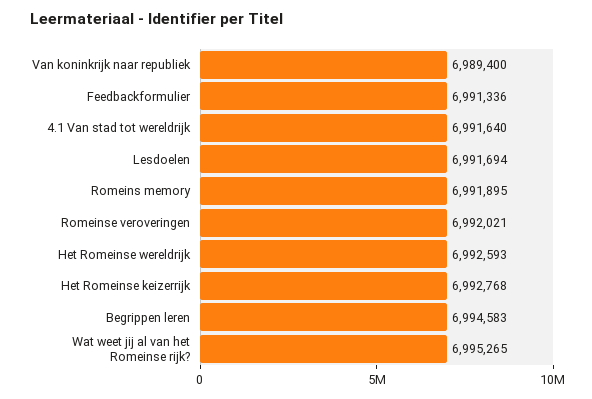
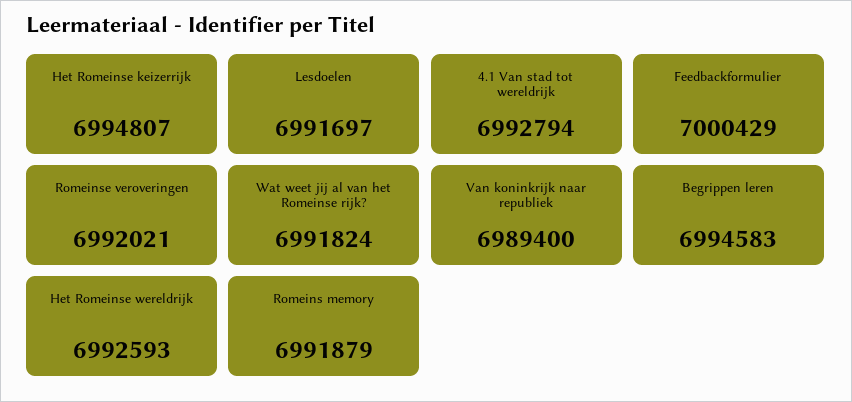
  {
    "Van koninkrijk naar republiek": 6989400,
-   "Feedbackformulier": 6991336,
+   "Feedbackformulier": 7000429,
-   "4.1 Van stad tot wereldrijk": 6991640,
+   "4.1 Van stad tot wereldrijk": 6992794,
-   "Lesdoelen": 6991694,
+   "Lesdoelen": 6991697,
-   "Romeins memory": 6991895,
+   "Romeins memory": 6991879,
    "Romeinse veroveringen": 6992021,
    "Het Romeinse wereldrijk": 6992593,
-   "Het Romeinse keizerrijk": 6992768,
+   "Het Romeinse keizerrijk": 6994807,
    "Begrippen leren": 6994583,
-   "Wat weet jij al van het Romeinse rijk?": 6995265
+   "Wat weet jij al van het Romeinse rijk?": 6991824
  }

